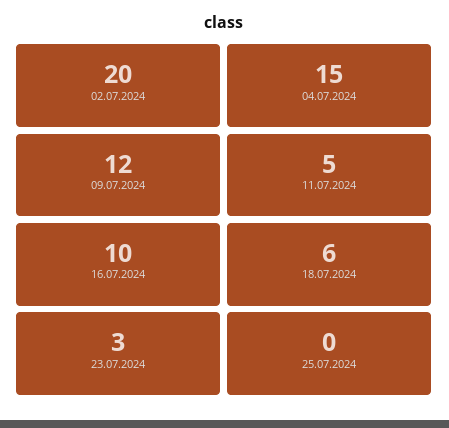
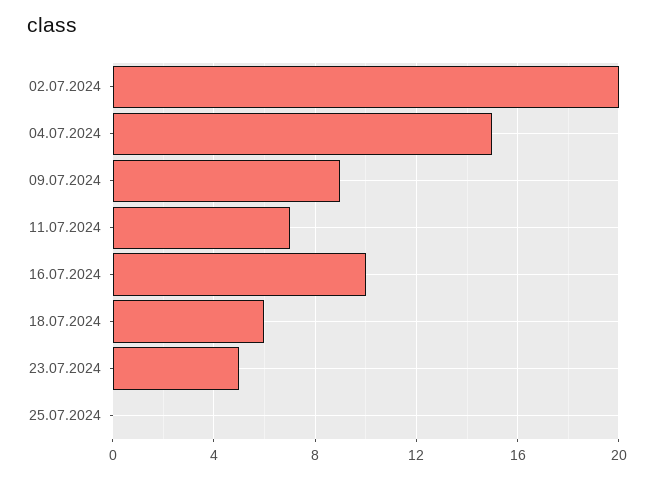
  {
    "02.07.2024": 20,
    "04.07.2024": 15,
-   "09.07.2024": 12,
+   "09.07.2024": 9,
-   "11.07.2024": 5,
+   "11.07.2024": 7,
    "16.07.2024": 10,
    "18.07.2024": 6,
-   "23.07.2024": 3,
+   "23.07.2024": 5,
    "25.07.2024": 0
  }

